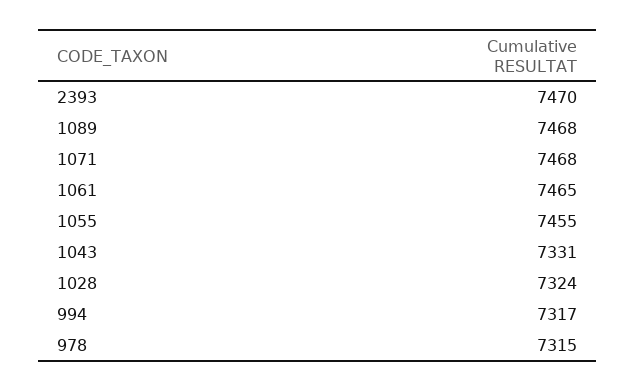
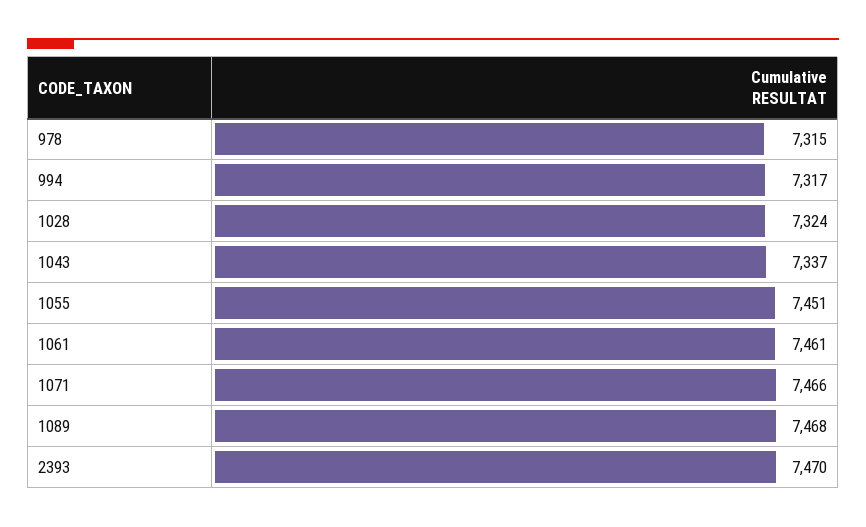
  {
    "2393": 7470,
    "1089": 7468,
-   "1071": 7468,
+   "1071": 7466,
-   "1061": 7465,
+   "1061": 7461,
-   "1055": 7455,
+   "1055": 7451,
-   "1043": 7331,
+   "1043": 7337,
    "1028": 7324,
    "994": 7317,
    "978": 7315
  }

